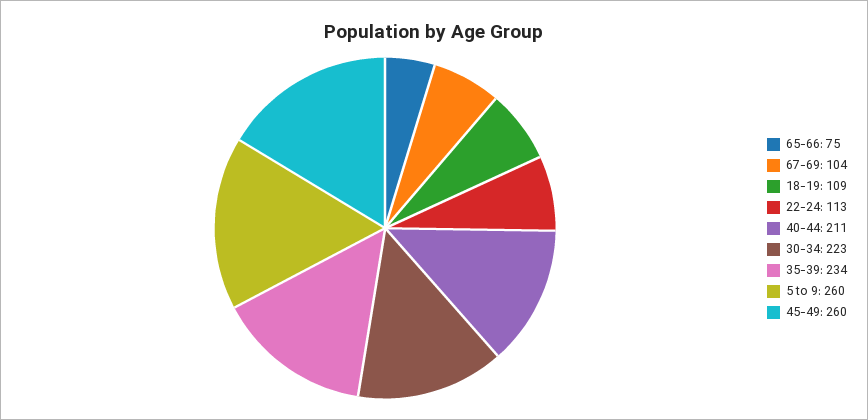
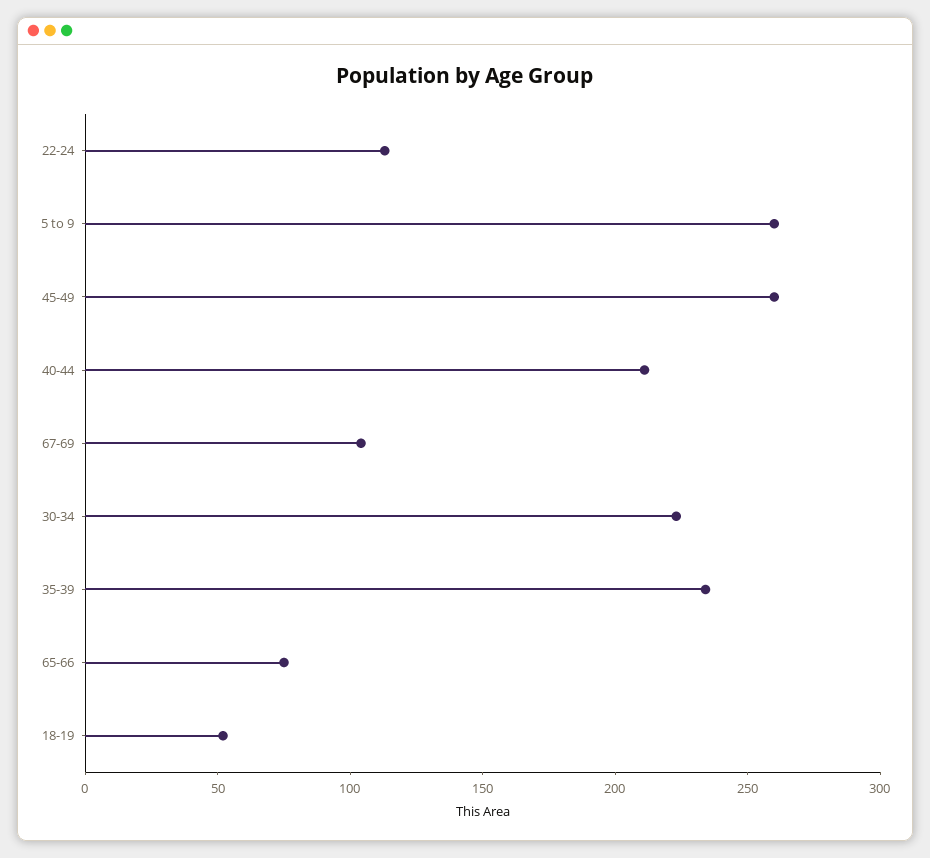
  {
    "65-66": 75,
    "67-69": 104,
-   "18-19": 109,
+   "18-19": 50,
    "22-24": 113,
    "40-44": 211,
    "30-34": 223,
    "35-39": 234,
    "5 to 9": 260,
    "45-49": 260
  }

